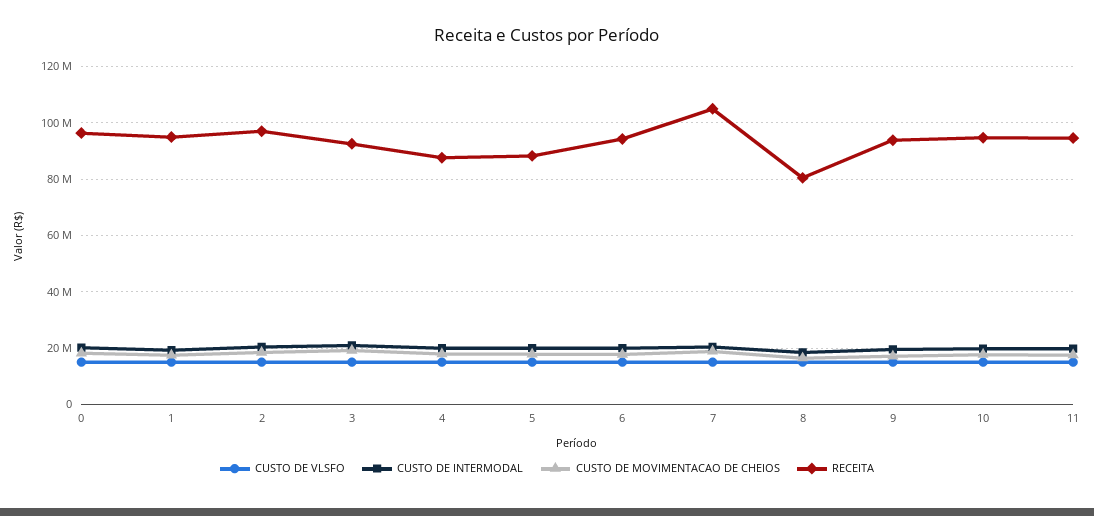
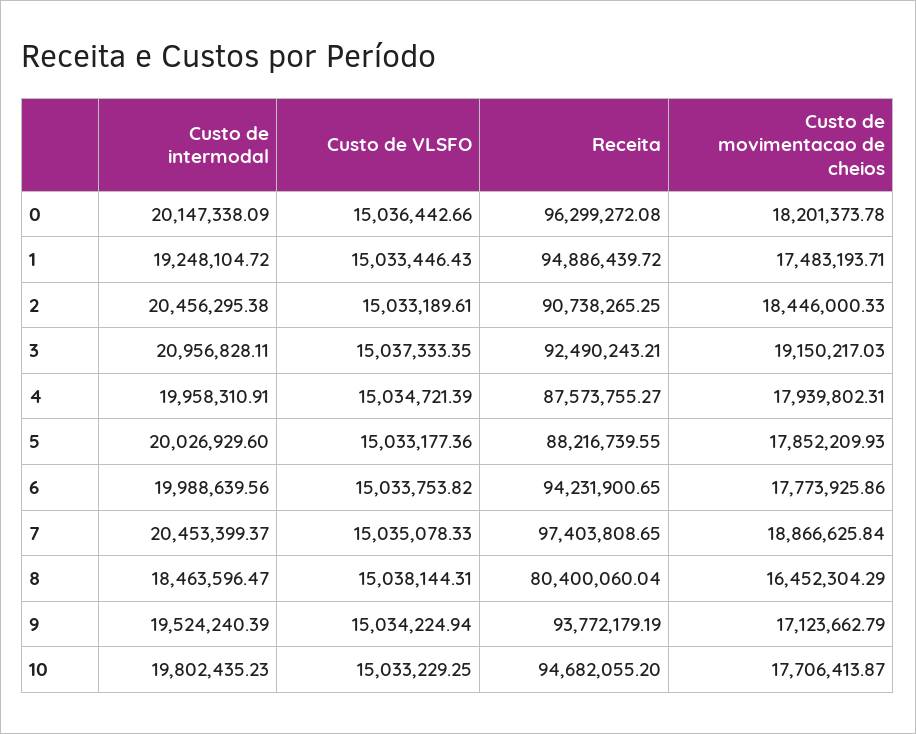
  {
    "CUSTO DE VLSFO": {
      "0": 15036442.66,
      "1": 15033446.43,
      "2": 15033189.61,
      "3": 15037333.35,
      "4": 15034721.39,
      "5": 15033177.36,
      "6": 15033753.82,
      "7": 15035078.33,
      "8": 15038144.31,
      "9": 15034224.94,
-     "10": 15033229.25,
+     "10": 15033229.25
-     "11": 15000000
    },
    "CUSTO DE INTERMODAL": {
      "0": 20147338.09,
      "1": 19248104.72,
      "2": 20456295.38,
      "3": 20956828.11,
      "4": 19958310.91,
      "5": 20026929.6,
      "6": 19988639.56,
      "7": 20453399.37,
      "8": 18463596.47,
      "9": 19524240.39,
-     "10": 19802435.23,
+     "10": 19802435.23
-     "11": 20000000
    },
    "CUSTO DE MOVIMENTACAO DE CHEIOS": {
      "0": 18201373.78,
      "1": 17483193.71,
      "2": 18446000.33,
      "3": 19150217.03,
      "4": 17939802.31,
      "5": 17852209.93,
      "6": 17773925.86,
      "7": 18866625.84,
      "8": 16452304.29,
      "9": 17123662.79,
-     "10": 17706413.87,
+     "10": 17706413.87
-     "11": 17500000
    },
    "RECEITA": {
      "0": 96299272.08,
      "1": 94886439.72,
-     "2": 97500000,
+     "2": 90738265.25,
      "3": 92490243.21,
      "4": 87573755.27,
      "5": 88216739.55,
      "6": 94231900.65,
-     "7": 105000000,
+     "7": 97403808.65,
      "8": 80400060.04,
      "9": 93772179.19,
-     "10": 94682055.2,
+     "10": 94682055.2
-     "11": 95000000
    }
  }

